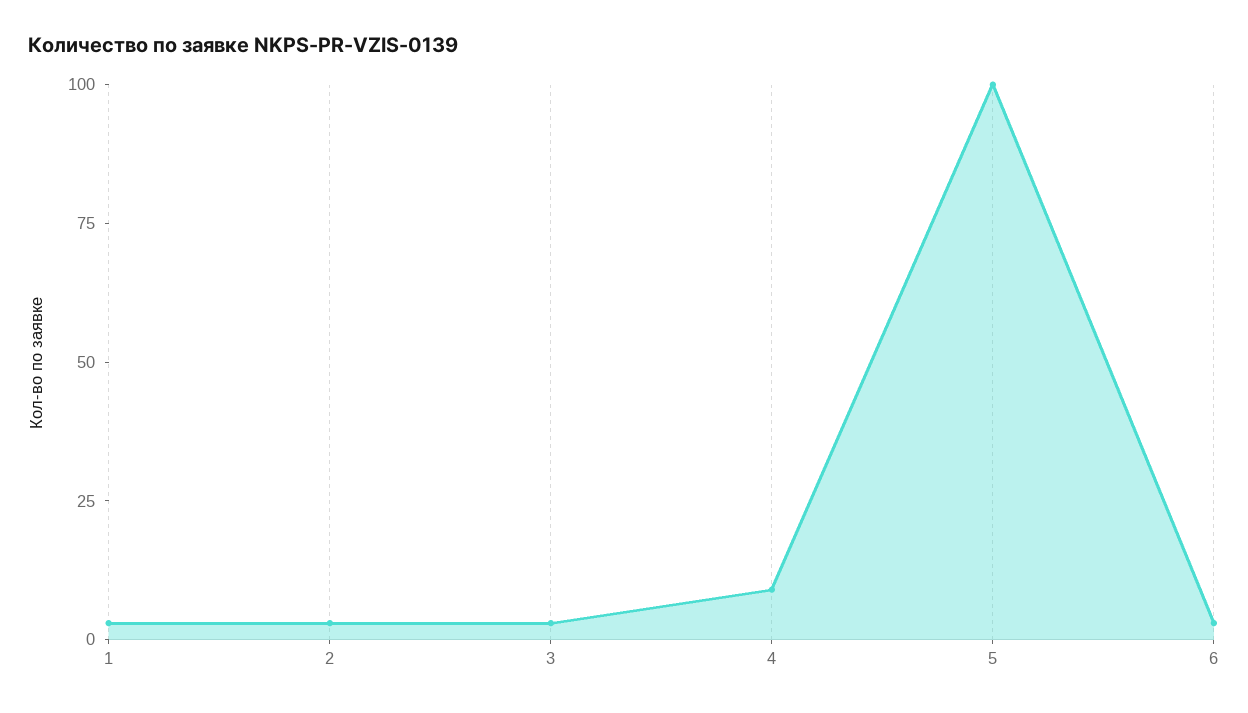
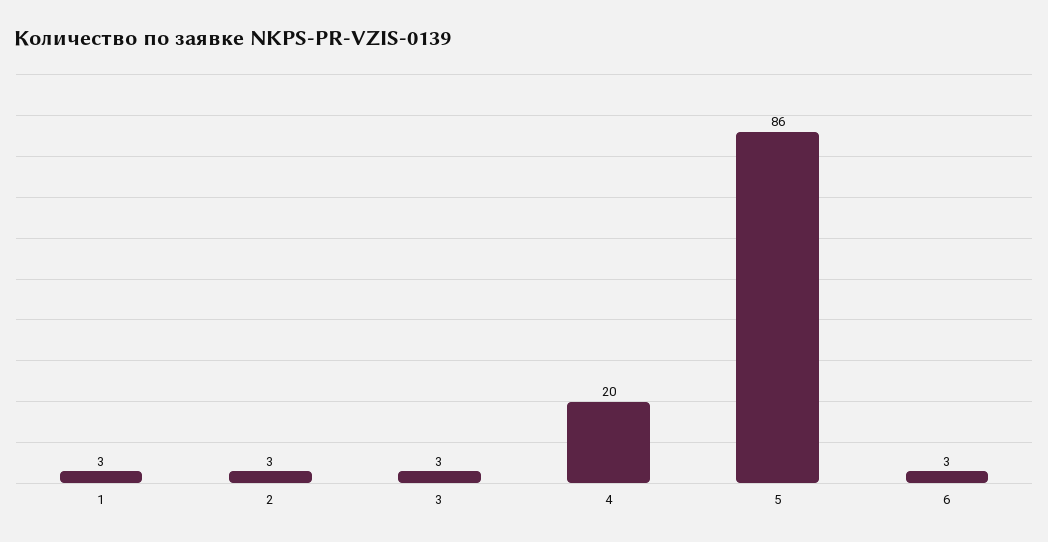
  {
    "1": 3,
    "2": 3,
    "3": 3,
-   "4": 10,
+   "4": 20,
-   "5": 100,
+   "5": 86,
    "6": 3
  }

